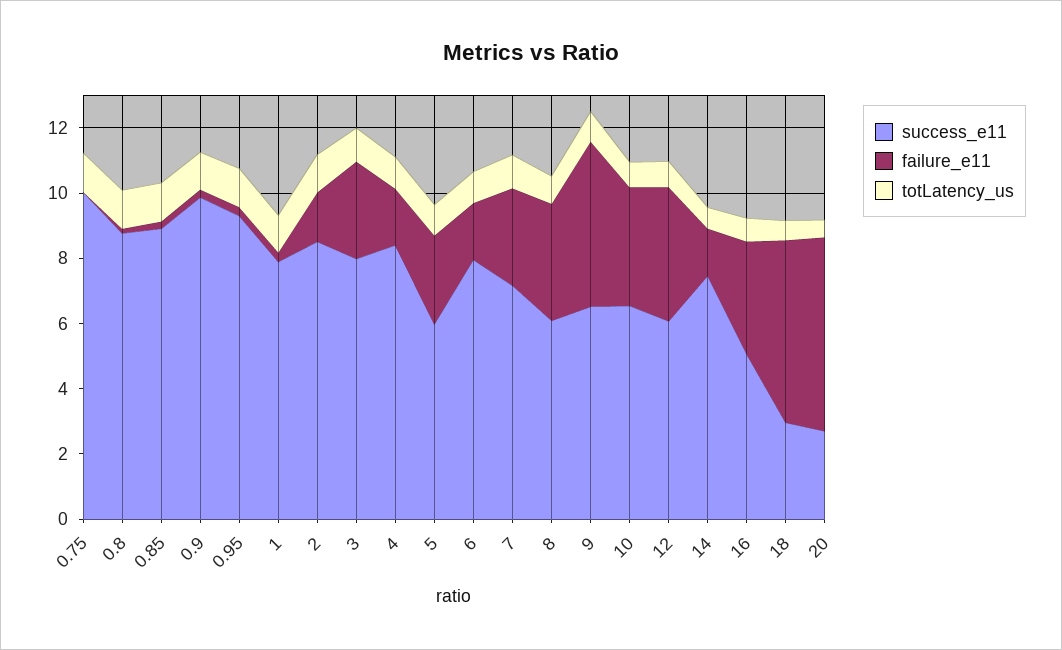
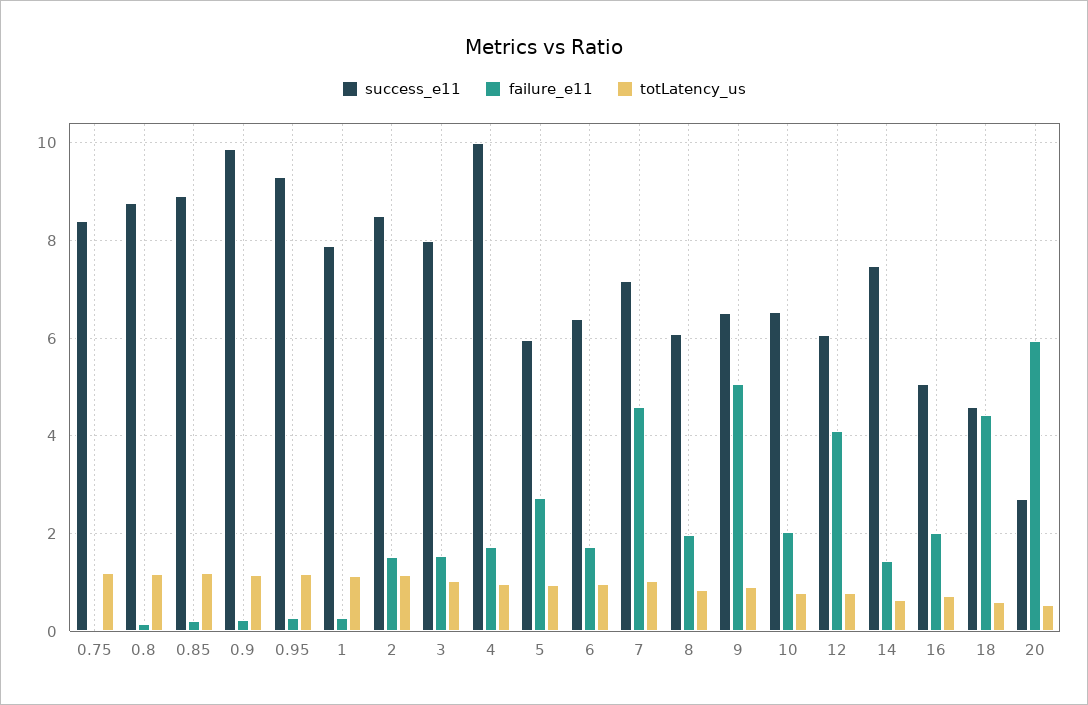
  {
    "success_e11": {
-     "0.75": 10,
+     "0.75": 8.4,
      "0.8": 8.8,
      "0.85": 9,
      "0.9": 9.8,
      "0.95": 9.4,
      "1": 7.8,
      "2": 8.6,
      "3": 8,
-     "4": 8.5,
+     "4": 10,
      "5": 6,
-     "6": 8,
+     "6": 6.4,
      "7": 7.2,
      "8": 6,
      "9": 6.6,
      "10": 6.6,
      "12": 6,
      "14": 7.4,
      "16": 5,
-     "18": 3,
+     "18": 4.6,
      "20": 2.8
    },
    "failure_e11": {
      "0.75": 0,
      "0.8": 0.2,
      "0.85": 0.2,
      "0.9": 0.2,
      "0.95": 0.2,
      "1": 0.2,
      "2": 1.6,
-     "3": 3,
+     "3": 1.6,
      "4": 1.8,
      "5": 2.8,
      "6": 1.8,
-     "7": 3,
+     "7": 4.6,
-     "8": 3.5,
+     "8": 2,
      "9": 5,
-     "10": 3.5,
+     "10": 2,
      "12": 4.2,
      "14": 1.4,
-     "16": 3.5,
+     "16": 2,
-     "18": 5.5,
+     "18": 4.4,
      "20": 6
    },
    "totLatency_us": {
      "0.75": 1.2,
      "0.8": 1.2,
      "0.85": 1.2,
      "0.9": 1.2,
      "0.95": 1.2,
      "1": 1.2,
      "2": 1.2,
      "3": 1,
      "4": 1,
      "5": 1,
      "6": 1,
      "7": 1,
      "8": 0.8,
      "9": 1,
      "10": 0.8,
      "12": 0.8,
      "14": 0.6,
      "16": 0.8,
      "18": 0.6,
      "20": 0.6
    }
  }

